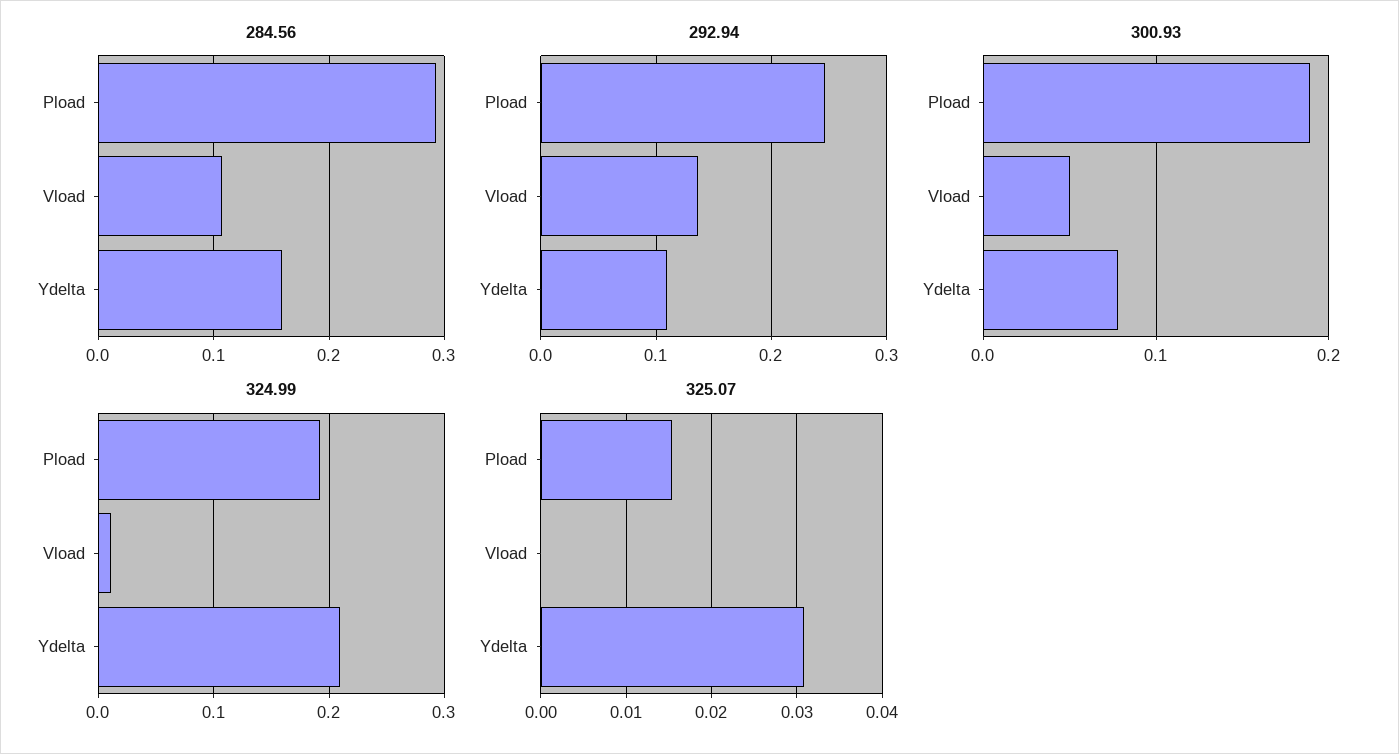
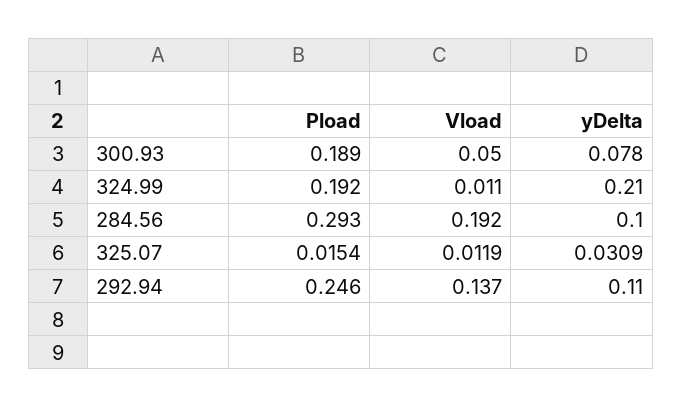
  {
    "284.56": {
      "Pload": 0.293,
-     "Vload": 0.11,
+     "Vload": 0.192,
-     "Ydelta": 0.16
+     "Ydelta": 0.1
    },
    "292.94": {
      "Pload": 0.246,
      "Vload": 0.137,
      "Ydelta": 0.11
    },
    "300.93": {
      "Pload": 0.189,
      "Vload": 0.05,
      "Ydelta": 0.078
    },
    "324.99": {
      "Pload": 0.192,
      "Vload": 0.011,
      "Ydelta": 0.21
    },
    "325.07": {
      "Pload": 0.0154,
-     "Vload": 0,
+     "Vload": 0.0119,
      "Ydelta": 0.0309
    }
  }

